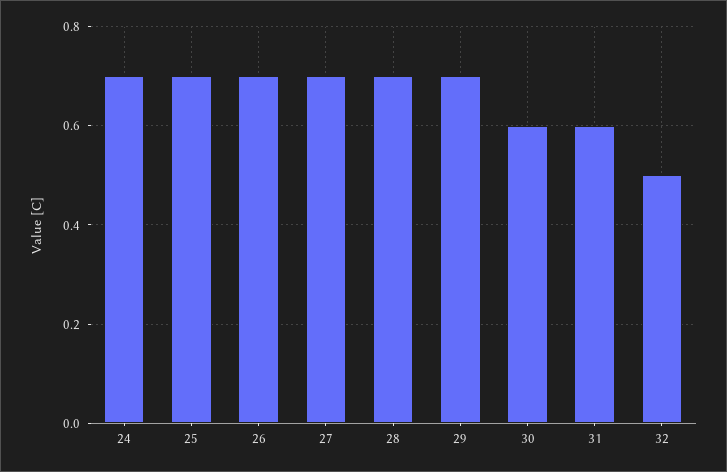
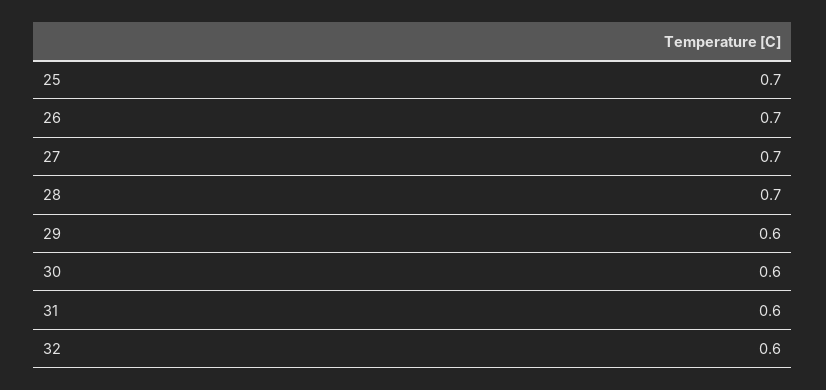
  {
-   "24": 0.7,
    "25": 0.7,
    "26": 0.7,
    "27": 0.7,
    "28": 0.7,
-   "29": 0.7,
+   "29": 0.6,
    "30": 0.6,
    "31": 0.6,
-   "32": 0.5
+   "32": 0.6
  }

